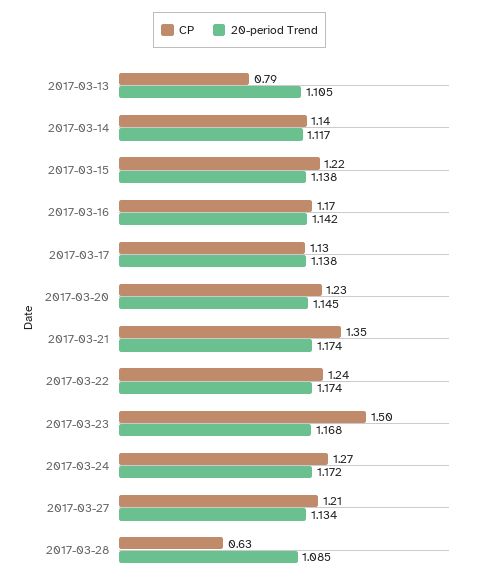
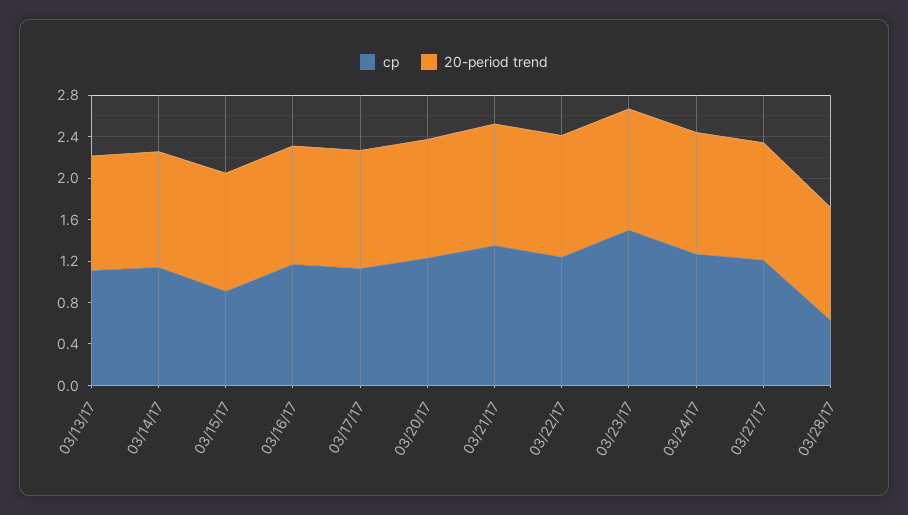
  {
    "CP": {
-     "2017-03-13": 0.79,
+     "2017-03-13": 1.1,
      "2017-03-14": 1.14,
-     "2017-03-15": 1.22,
+     "2017-03-15": 0.9,
      "2017-03-16": 1.17,
      "2017-03-17": 1.13,
      "2017-03-20": 1.23,
      "2017-03-21": 1.35,
      "2017-03-22": 1.24,
      "2017-03-23": 1.5,
      "2017-03-24": 1.27,
      "2017-03-27": 1.21,
      "2017-03-28": 0.63
    },
    "20-period Trend": {
      "2017-03-13": 1.105,
      "2017-03-14": 1.117,
      "2017-03-15": 1.138,
      "2017-03-16": 1.142,
      "2017-03-17": 1.138,
      "2017-03-20": 1.145,
      "2017-03-21": 1.174,
      "2017-03-22": 1.174,
      "2017-03-23": 1.168,
      "2017-03-24": 1.172,
      "2017-03-27": 1.134,
      "2017-03-28": 1.085
    }
  }

